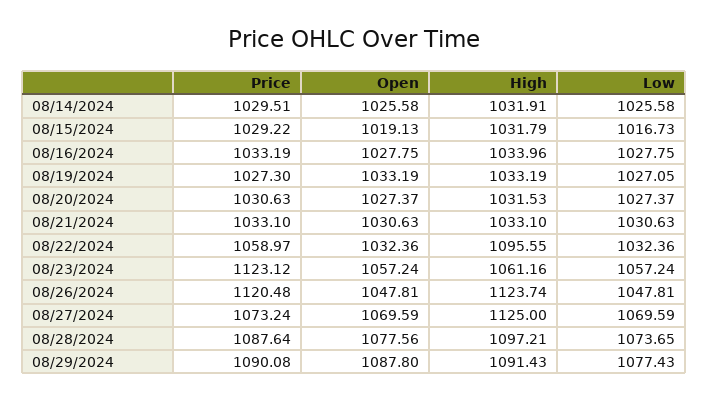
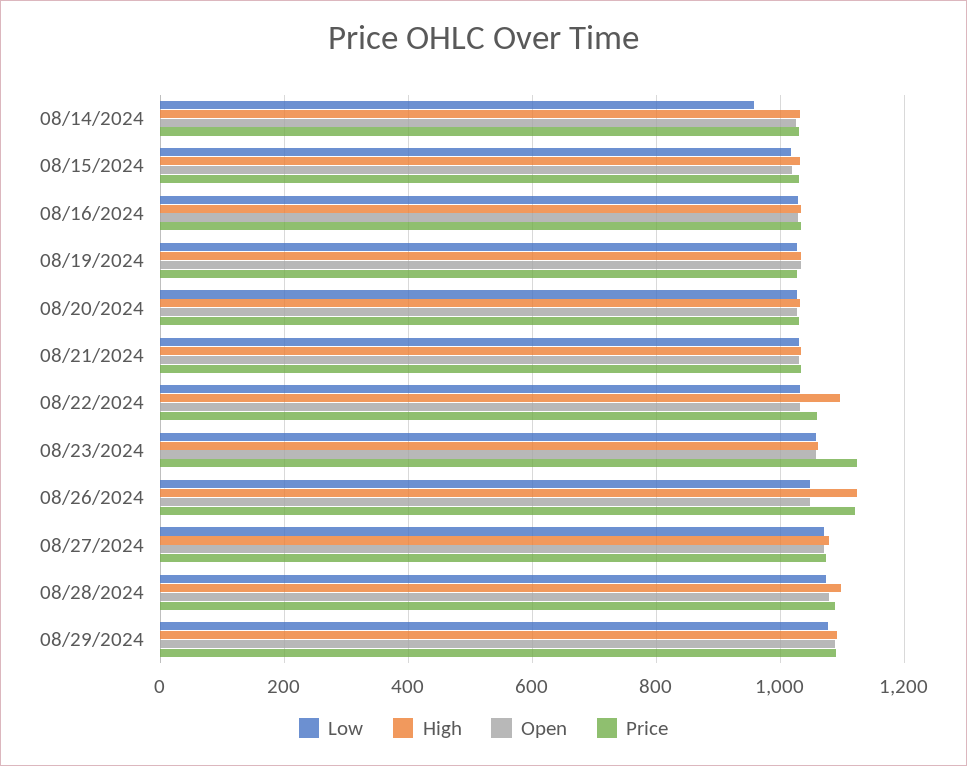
  {
    "Price": {
      "08/14/2024": 1029.51,
      "08/15/2024": 1029.22,
      "08/16/2024": 1033.19,
      "08/19/2024": 1027.3,
      "08/20/2024": 1030.63,
      "08/21/2024": 1033.1,
      "08/22/2024": 1058.97,
      "08/23/2024": 1123.12,
      "08/26/2024": 1120.48,
      "08/27/2024": 1073.24,
      "08/28/2024": 1087.64,
      "08/29/2024": 1090.08
    },
    "Open": {
      "08/14/2024": 1025.58,
      "08/15/2024": 1019.13,
      "08/16/2024": 1027.75,
      "08/19/2024": 1033.19,
      "08/20/2024": 1027.37,
      "08/21/2024": 1030.63,
      "08/22/2024": 1032.36,
      "08/23/2024": 1057.24,
      "08/26/2024": 1047.81,
      "08/27/2024": 1069.59,
      "08/28/2024": 1077.56,
      "08/29/2024": 1087.8
    },
    "High": {
      "08/14/2024": 1031.91,
      "08/15/2024": 1031.79,
      "08/16/2024": 1033.96,
      "08/19/2024": 1033.19,
      "08/20/2024": 1031.53,
      "08/21/2024": 1033.1,
      "08/22/2024": 1095.55,
      "08/23/2024": 1061.16,
      "08/26/2024": 1123.74,
-     "08/27/2024": 1125,
+     "08/27/2024": 1080,
      "08/28/2024": 1097.21,
      "08/29/2024": 1091.43
    },
    "Low": {
-     "08/14/2024": 1025.58,
+     "08/14/2024": 960,
      "08/15/2024": 1016.73,
      "08/16/2024": 1027.75,
      "08/19/2024": 1027.05,
      "08/20/2024": 1027.37,
      "08/21/2024": 1030.63,
      "08/22/2024": 1032.36,
      "08/23/2024": 1057.24,
      "08/26/2024": 1047.81,
      "08/27/2024": 1069.59,
      "08/28/2024": 1073.65,
      "08/29/2024": 1077.43
    }
  }

